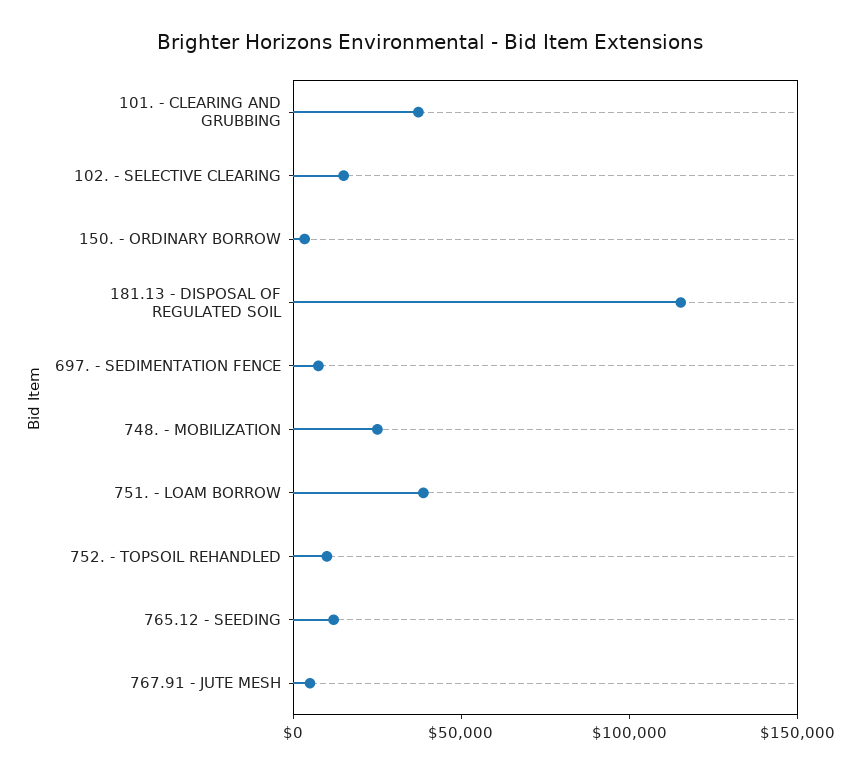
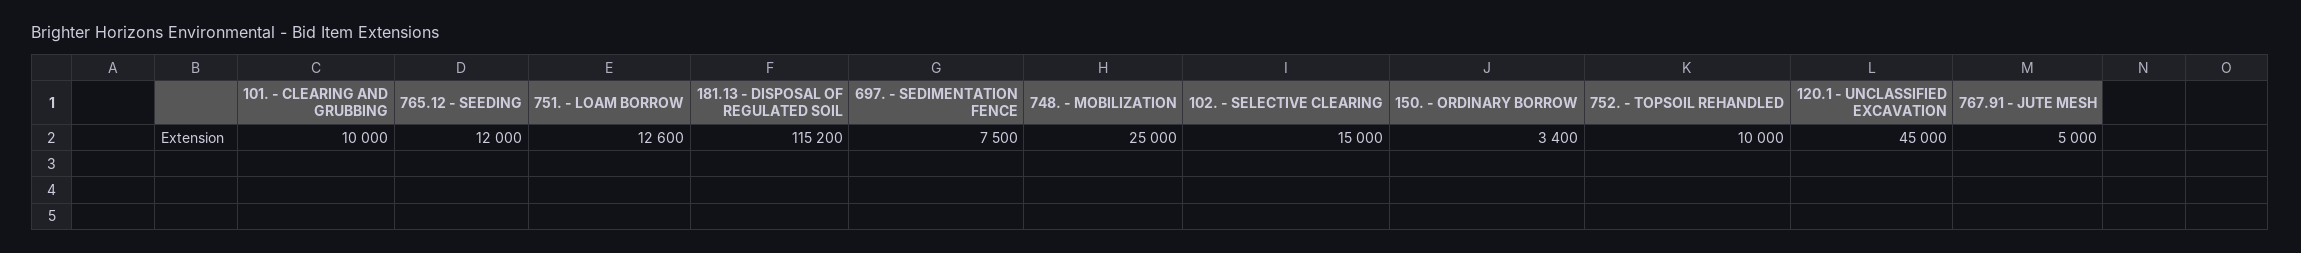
  {
-   "101. - CLEARING AND GRUBBING": 40000,
+   "101. - CLEARING AND GRUBBING": 10000,
    "102. - SELECTIVE CLEARING": 15000,
    "150. - ORDINARY BORROW": 3400,
    "181.13 - DISPOSAL OF REGULATED SOIL": 115200,
    "697. - SEDIMENTATION FENCE": 7500,
    "748. - MOBILIZATION": 25000,
-   "751. - LOAM BORROW": 40000,
+   "751. - LOAM BORROW": 12600,
    "752. - TOPSOIL REHANDLED": 10000,
    "765.12 - SEEDING": 12000,
-   "767.91 - JUTE MESH": 5000
+   "767.91 - JUTE MESH": 5000,
+   "120.1 - UNCLASSIFIED EXCAVATION": 45000
  }

